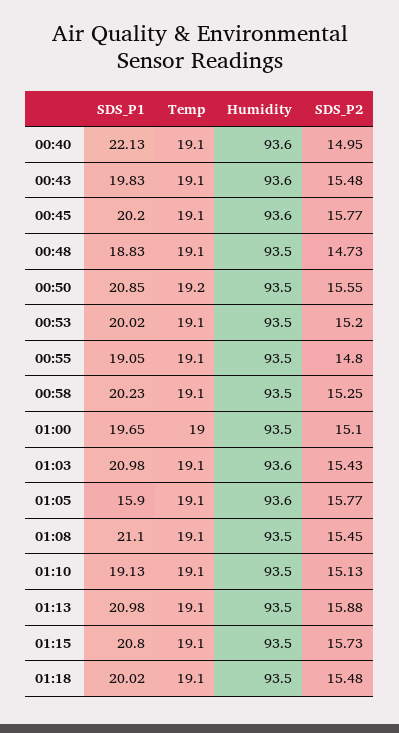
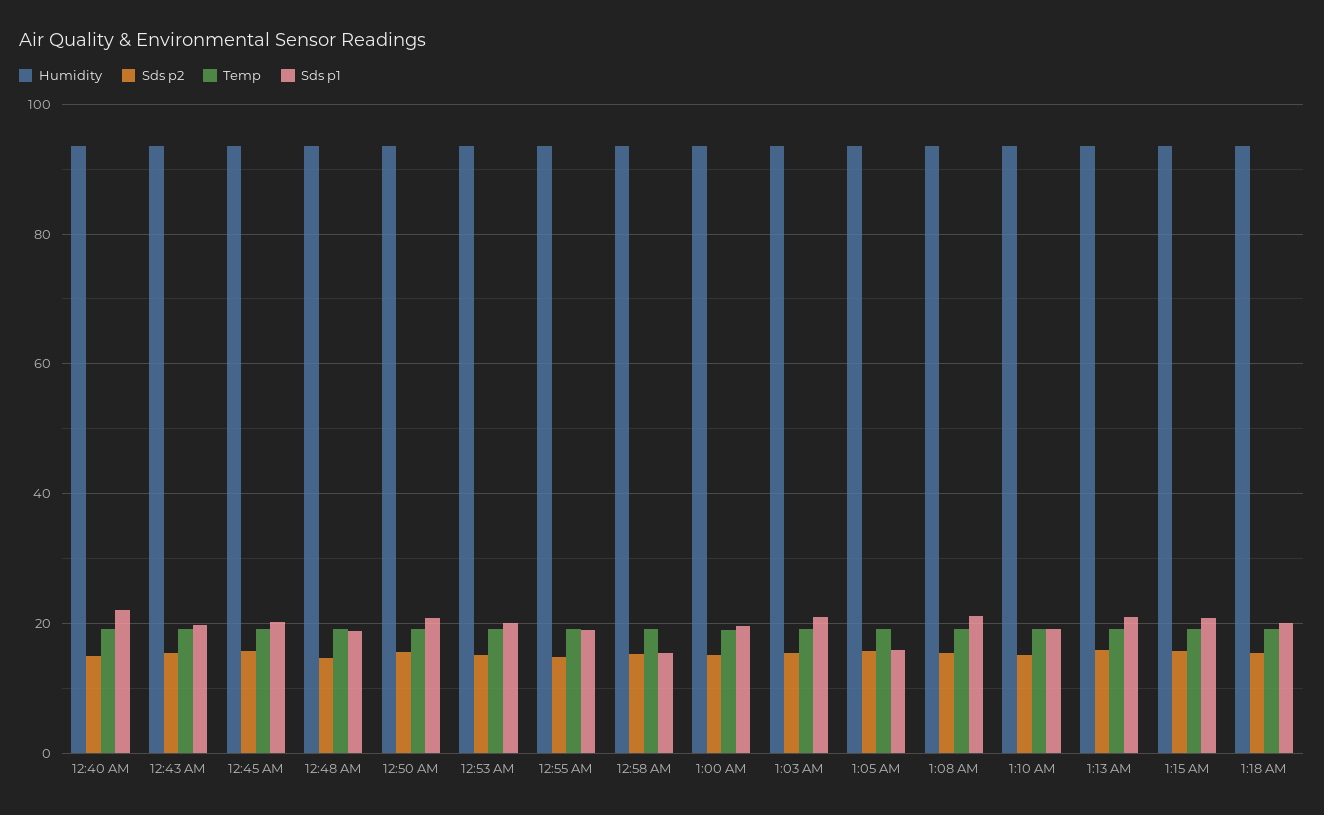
  {
    "SDS_P1": {
      "00:40": 22.13,
      "00:43": 19.83,
      "00:45": 20.2,
      "00:48": 18.83,
      "00:50": 20.85,
      "00:53": 20.02,
      "00:55": 19.05,
-     "00:58": 20.23,
+     "00:58": 16,
      "01:00": 19.65,
      "01:03": 20.98,
      "01:05": 15.9,
      "01:08": 21.1,
      "01:10": 19.13,
      "01:13": 20.98,
      "01:15": 20.8,
      "01:18": 20.02
    },
    "Temp": {
      "00:40": 19.1,
      "00:43": 19.1,
      "00:45": 19.1,
      "00:48": 19.1,
      "00:50": 19.2,
      "00:53": 19.1,
      "00:55": 19.1,
      "00:58": 19.1,
      "01:00": 19,
      "01:03": 19.1,
      "01:05": 19.1,
      "01:08": 19.1,
      "01:10": 19.1,
      "01:13": 19.1,
      "01:15": 19.1,
      "01:18": 19.1
    },
    "Humidity": {
      "00:40": 93.6,
      "00:43": 93.6,
      "00:45": 93.6,
      "00:48": 93.5,
      "00:50": 93.5,
      "00:53": 93.5,
      "00:55": 93.5,
      "00:58": 93.5,
      "01:00": 93.5,
      "01:03": 93.6,
      "01:05": 93.6,
      "01:08": 93.5,
      "01:10": 93.5,
      "01:13": 93.5,
      "01:15": 93.5,
      "01:18": 93.5
    },
    "SDS_P2": {
      "00:40": 14.95,
      "00:43": 15.48,
      "00:45": 15.77,
      "00:48": 14.73,
      "00:50": 15.55,
      "00:53": 15.2,
      "00:55": 14.8,
      "00:58": 15.25,
      "01:00": 15.1,
      "01:03": 15.43,
      "01:05": 15.77,
      "01:08": 15.45,
      "01:10": 15.13,
      "01:13": 15.88,
      "01:15": 15.73,
      "01:18": 15.48
    }
  }

